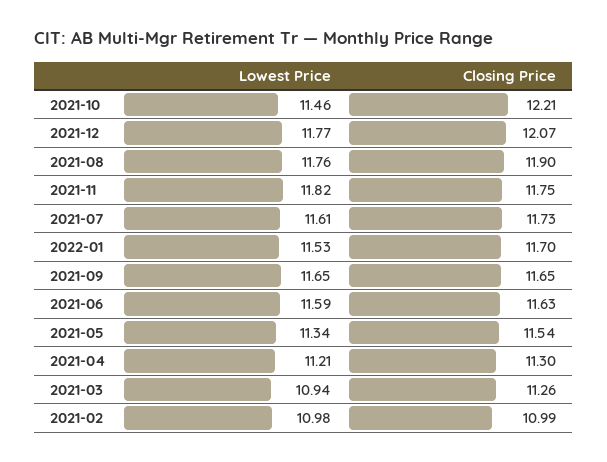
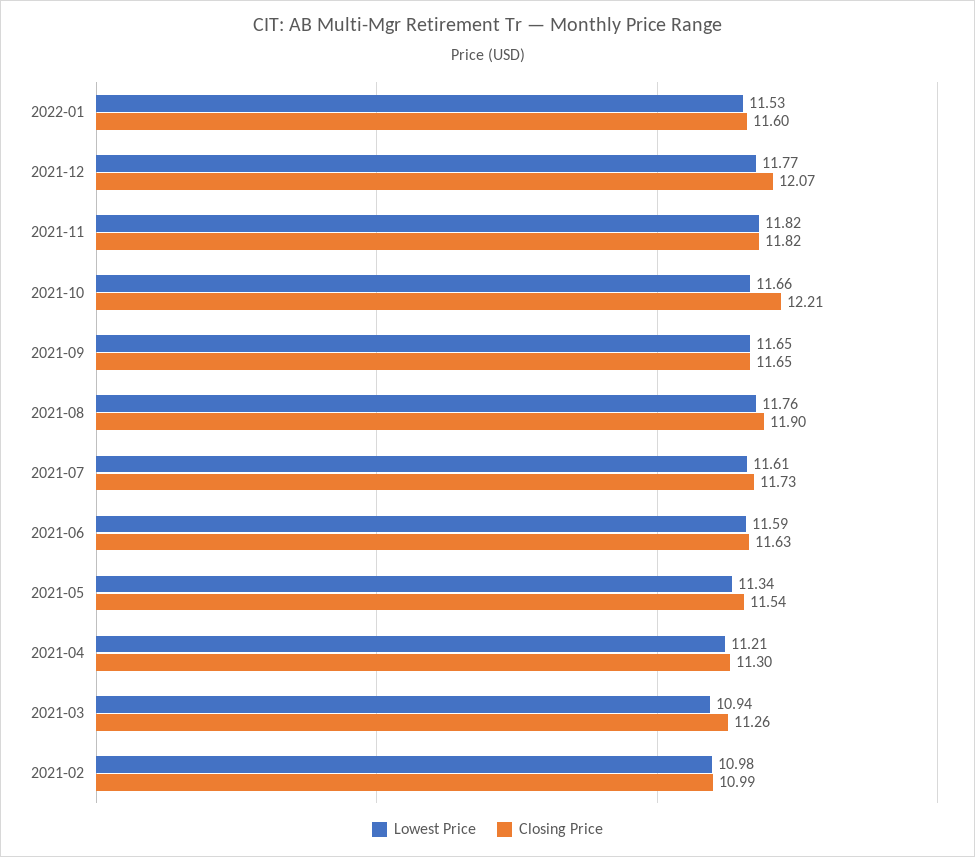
  {
    "Lowest Price": {
-     "2021-10": 11.46,
+     "2021-10": 11.66,
      "2021-12": 11.77,
      "2021-08": 11.76,
      "2021-11": 11.82,
      "2021-07": 11.61,
      "2022-01": 11.53,
      "2021-09": 11.65,
      "2021-06": 11.59,
      "2021-05": 11.34,
      "2021-04": 11.21,
      "2021-03": 10.94,
      "2021-02": 10.98
    },
    "Closing Price": {
      "2021-10": 12.21,
      "2021-12": 12.07,
      "2021-08": 11.9,
-     "2021-11": 11.75,
+     "2021-11": 11.82,
      "2021-07": 11.73,
-     "2022-01": 11.7,
+     "2022-01": 11.6,
      "2021-09": 11.65,
      "2021-06": 11.63,
      "2021-05": 11.54,
      "2021-04": 11.3,
      "2021-03": 11.26,
      "2021-02": 10.99
    }
  }

